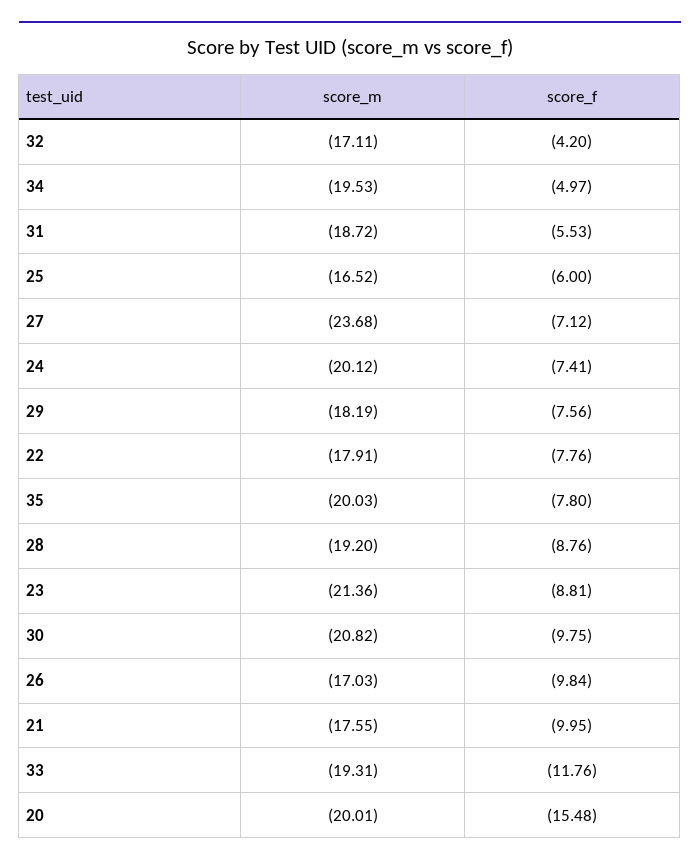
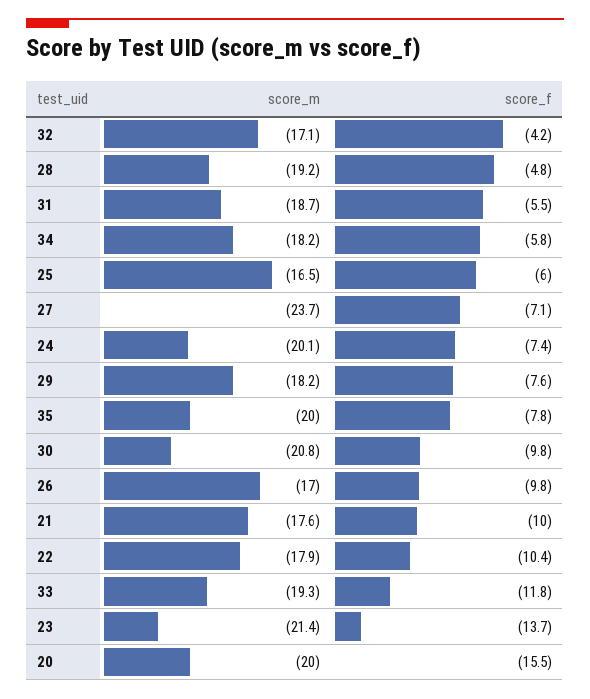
  {
    "score_m": {
      "32": -17.11,
-     "34": -19.53,
+     "34": -18.2,
      "31": -18.72,
      "25": -16.52,
      "27": -23.68,
      "24": -20.12,
      "29": -18.19,
      "22": -17.91,
      "35": -20.03,
      "28": -19.2,
      "23": -21.36,
      "30": -20.82,
      "26": -17.03,
      "21": -17.55,
      "33": -19.31,
      "20": -20.01
    },
    "score_f": {
      "32": -4.2,
-     "34": -4.97,
+     "34": -5.8,
      "31": -5.53,
      "25": -6,
      "27": -7.12,
      "24": -7.41,
      "29": -7.56,
-     "22": -7.76,
+     "22": -10.4,
      "35": -7.8,
-     "28": -8.76,
+     "28": -4.8,
-     "23": -8.81,
+     "23": -13.7,
      "30": -9.75,
      "26": -9.84,
      "21": -9.95,
      "33": -11.76,
      "20": -15.48
    }
  }

